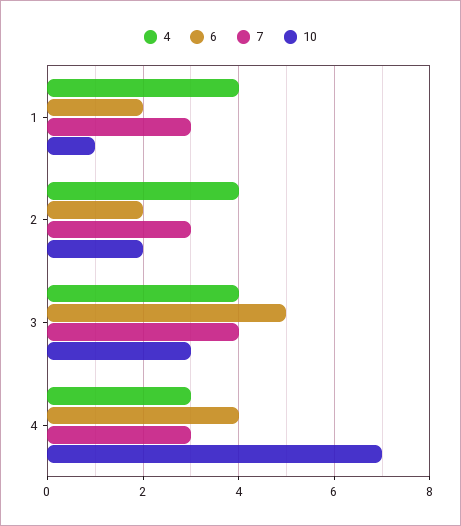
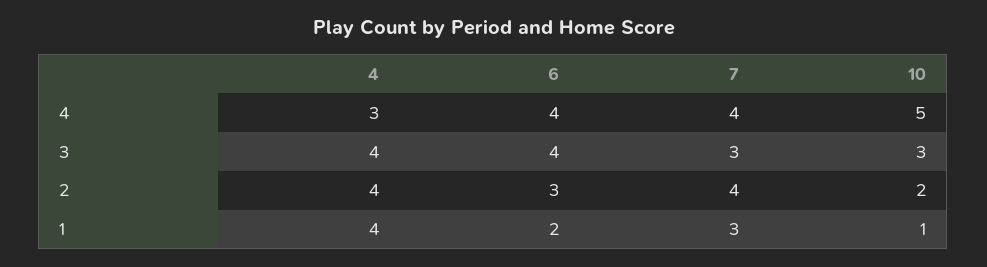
  {
    "4": {
      "1": 4,
      "2": 4,
      "3": 4,
      "4": 3
    },
    "6": {
      "1": 2,
-     "2": 2,
+     "2": 3,
-     "3": 5,
+     "3": 4,
      "4": 4
    },
    "7": {
      "1": 3,
-     "2": 3,
+     "2": 4,
-     "3": 4,
+     "3": 3,
-     "4": 3
+     "4": 4
    },
    "10": {
      "1": 1,
      "2": 2,
      "3": 3,
-     "4": 7
+     "4": 5
    }
  }

